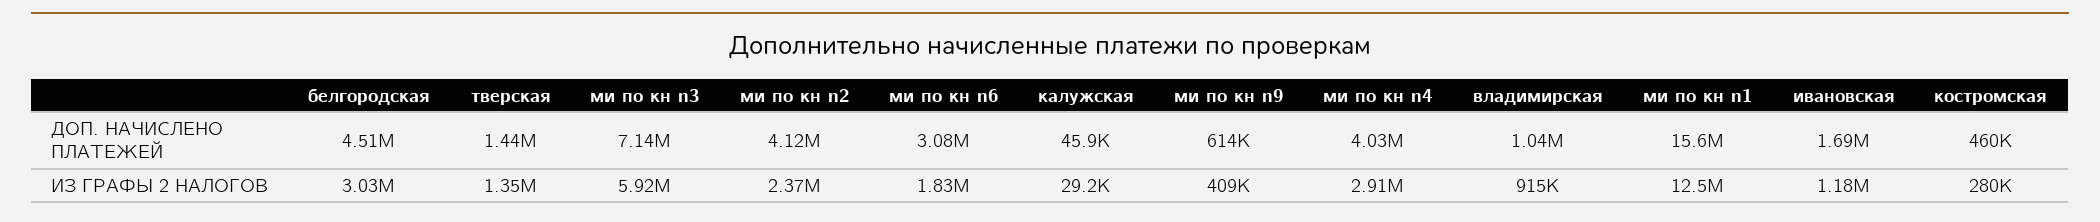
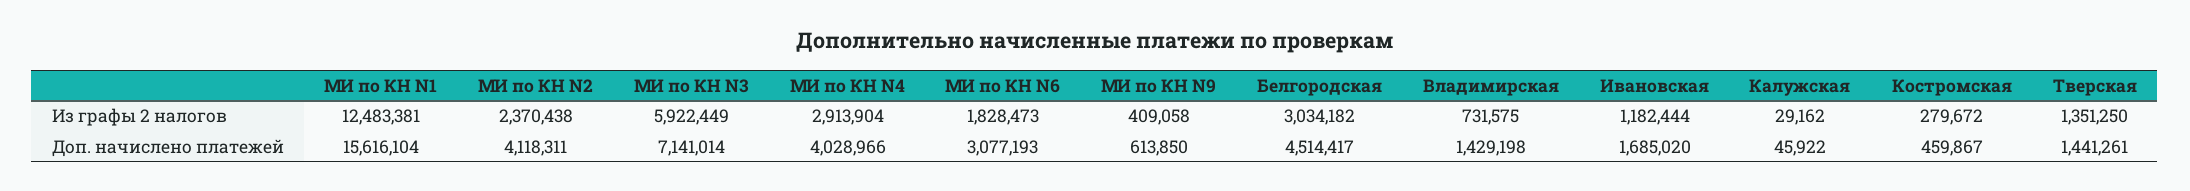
  {
    "белгородская": {
      "ДОП. НАЧИСЛЕНО ПЛАТЕЖЕЙ": 4514417,
      "ИЗ ГРАФЫ 2 НАЛОГОВ": 3034182
    },
    "тверская": {
      "ДОП. НАЧИСЛЕНО ПЛАТЕЖЕЙ": 1441261,
      "ИЗ ГРАФЫ 2 НАЛОГОВ": 1351250
    },
    "ми по кн n3": {
      "ДОП. НАЧИСЛЕНО ПЛАТЕЖЕЙ": 7141014,
      "ИЗ ГРАФЫ 2 НАЛОГОВ": 5922449
    },
    "ми по кн n2": {
      "ДОП. НАЧИСЛЕНО ПЛАТЕЖЕЙ": 4118311,
      "ИЗ ГРАФЫ 2 НАЛОГОВ": 2370438
    },
    "ми по кн n6": {
      "ДОП. НАЧИСЛЕНО ПЛАТЕЖЕЙ": 3077193,
      "ИЗ ГРАФЫ 2 НАЛОГОВ": 1828473
    },
    "калужская": {
      "ДОП. НАЧИСЛЕНО ПЛАТЕЖЕЙ": 45922,
      "ИЗ ГРАФЫ 2 НАЛОГОВ": 29162
    },
    "ми по кн n9": {
      "ДОП. НАЧИСЛЕНО ПЛАТЕЖЕЙ": 613850,
      "ИЗ ГРАФЫ 2 НАЛОГОВ": 409058
    },
    "ми по кн n4": {
      "ДОП. НАЧИСЛЕНО ПЛАТЕЖЕЙ": 4028966,
      "ИЗ ГРАФЫ 2 НАЛОГОВ": 2913904
    },
    "владимирская": {
-     "ДОП. НАЧИСЛЕНО ПЛАТЕЖЕЙ": 1040000,
+     "ДОП. НАЧИСЛЕНО ПЛАТЕЖЕЙ": 1429198,
-     "ИЗ ГРАФЫ 2 НАЛОГОВ": 915000
+     "ИЗ ГРАФЫ 2 НАЛОГОВ": 731575
    },
    "ми по кн n1": {
      "ДОП. НАЧИСЛЕНО ПЛАТЕЖЕЙ": 15616104,
      "ИЗ ГРАФЫ 2 НАЛОГОВ": 12483381
    },
    "ивановская": {
      "ДОП. НАЧИСЛЕНО ПЛАТЕЖЕЙ": 1685020,
      "ИЗ ГРАФЫ 2 НАЛОГОВ": 1182444
    },
    "костромская": {
      "ДОП. НАЧИСЛЕНО ПЛАТЕЖЕЙ": 459867,
      "ИЗ ГРАФЫ 2 НАЛОГОВ": 279672
    }
  }

